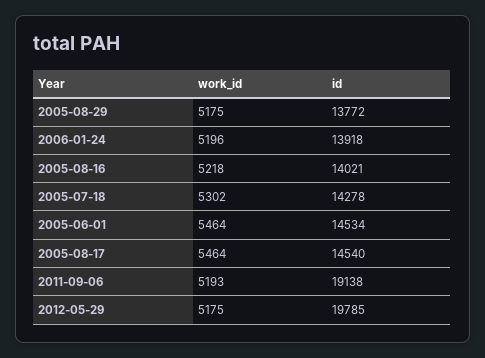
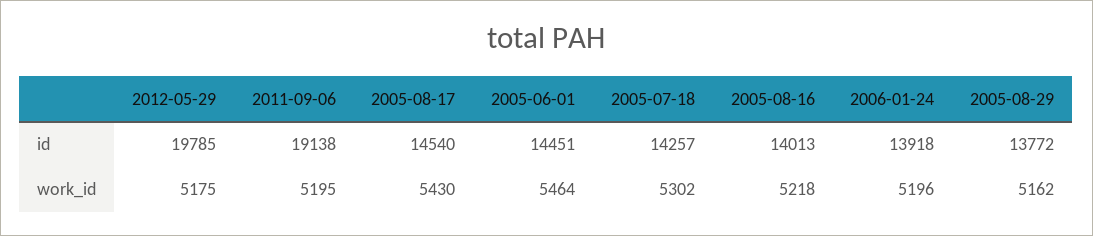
  {
    "work_id": {
-     "2005-08-29": 5175,
+     "2005-08-29": 5162,
      "2006-01-24": 5196,
      "2005-08-16": 5218,
      "2005-07-18": 5302,
      "2005-06-01": 5464,
-     "2005-08-17": 5464,
+     "2005-08-17": 5430,
-     "2011-09-06": 5193,
+     "2011-09-06": 5195,
      "2012-05-29": 5175
    },
    "id": {
      "2005-08-29": 13772,
      "2006-01-24": 13918,
-     "2005-08-16": 14021,
+     "2005-08-16": 14013,
-     "2005-07-18": 14278,
+     "2005-07-18": 14257,
-     "2005-06-01": 14534,
+     "2005-06-01": 14451,
      "2005-08-17": 14540,
      "2011-09-06": 19138,
      "2012-05-29": 19785
    }
  }

